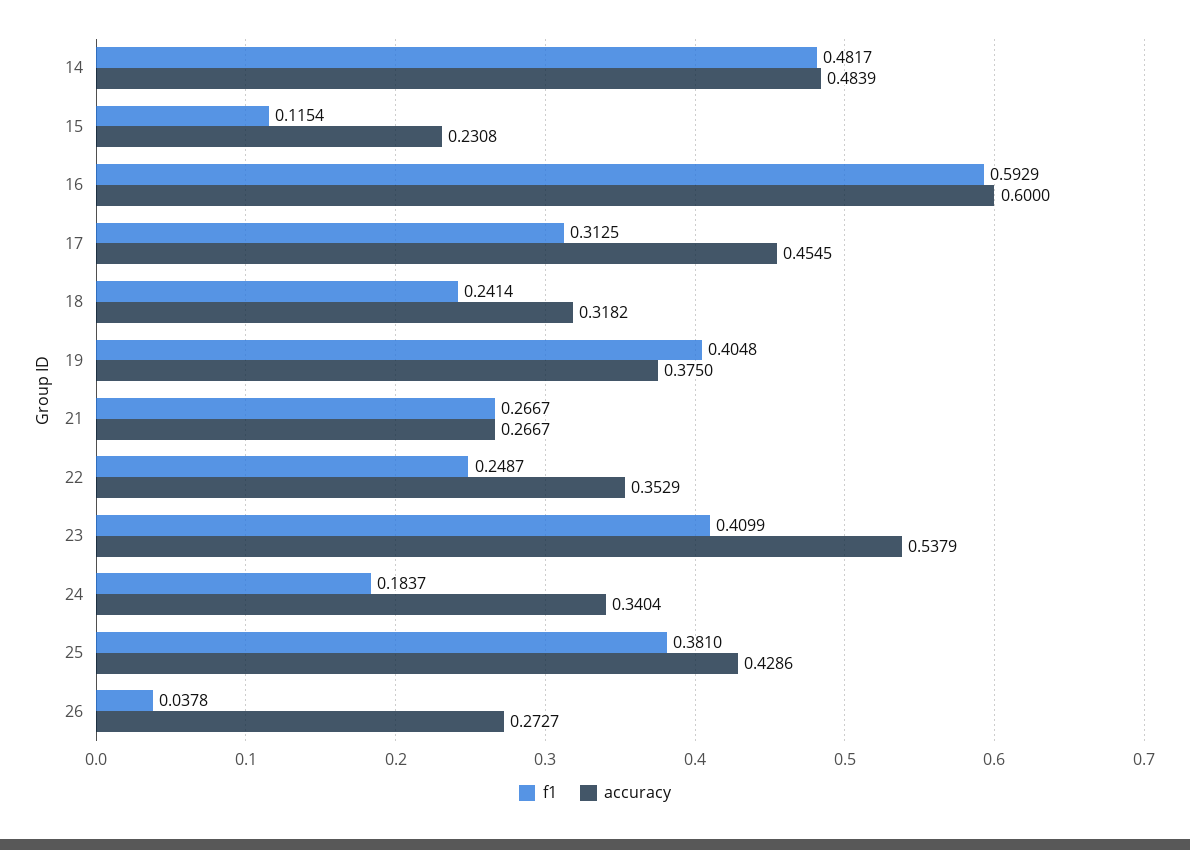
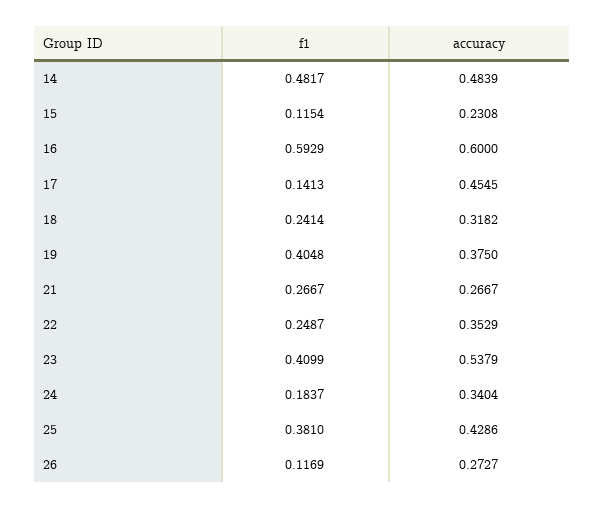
  {
    "f1": {
      "14": 0.4817,
      "15": 0.1154,
      "16": 0.5929,
-     "17": 0.3125,
+     "17": 0.1413,
      "18": 0.2414,
      "19": 0.4048,
      "21": 0.2667,
      "22": 0.2487,
      "23": 0.4099,
      "24": 0.1837,
      "25": 0.381,
-     "26": 0.0378
+     "26": 0.1169
    },
    "accuracy": {
      "14": 0.4839,
      "15": 0.2308,
      "16": 0.6,
      "17": 0.4545,
      "18": 0.3182,
      "19": 0.375,
      "21": 0.2667,
      "22": 0.3529,
      "23": 0.5379,
      "24": 0.3404,
      "25": 0.4286,
      "26": 0.2727
    }
  }

